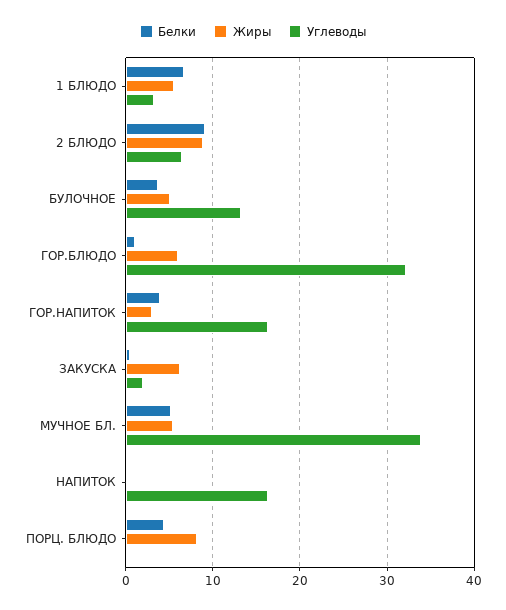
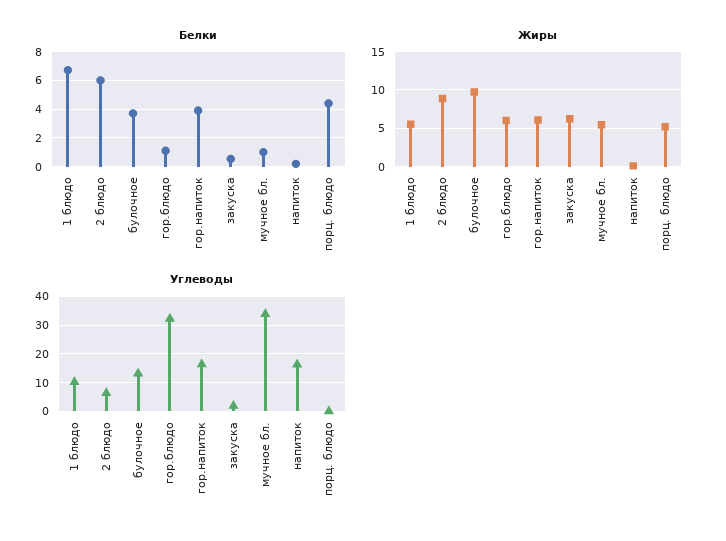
  {
    "Белки": {
      "1 БЛЮДО": 6.5,
-     "2 БЛЮДО": 9,
+     "2 БЛЮДО": 6,
      "БУЛОЧНОЕ": 3.5,
      "ГОР.БЛЮДО": 1,
      "ГОР.НАПИТОК": 4,
      "ЗАКУСКА": 0.5,
-     "МУЧНОЕ БЛ.": 5,
+     "МУЧНОЕ БЛ.": 1,
      "НАПИТОК": 0,
      "ПОРЦ. БЛЮДО": 4.5
    },
    "Жиры": {
      "1 БЛЮДО": 6,
      "2 БЛЮДО": 9,
-     "БУЛОЧНОЕ": 5,
+     "БУЛОЧНОЕ": 10,
      "ГОР.БЛЮДО": 6,
-     "ГОР.НАПИТОК": 3,
+     "ГОР.НАПИТОК": 6,
      "ЗАКУСКА": 6,
      "МУЧНОЕ БЛ.": 5,
      "НАПИТОК": 0,
-     "ПОРЦ. БЛЮДО": 8
+     "ПОРЦ. БЛЮДО": 5
    },
    "Углеводы": {
-     "1 БЛЮДО": 3,
+     "1 БЛЮДО": 10,
      "2 БЛЮДО": 6,
      "БУЛОЧНОЕ": 13,
      "ГОР.БЛЮДО": 32,
      "ГОР.НАПИТОК": 16,
      "ЗАКУСКА": 2,
      "МУЧНОЕ БЛ.": 34,
      "НАПИТОК": 16,
      "ПОРЦ. БЛЮДО": 0
    }
  }

